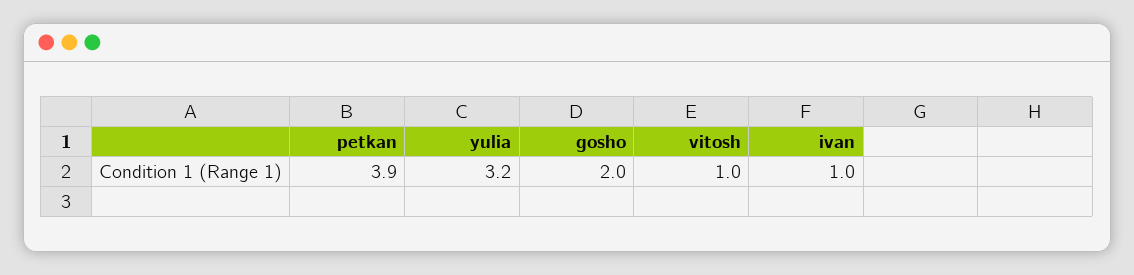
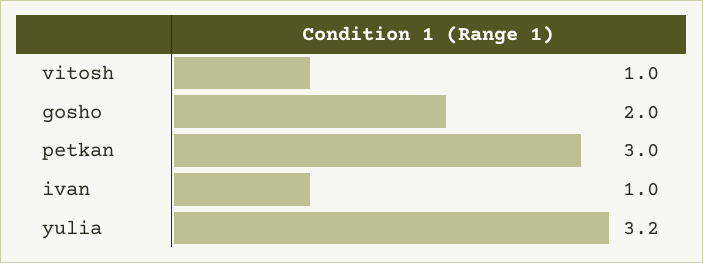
  {
-   "petkan": 3.9,
+   "petkan": 3,
    "yulia": 3.2,
    "gosho": 2,
    "vitosh": 1,
    "ivan": 1
  }

